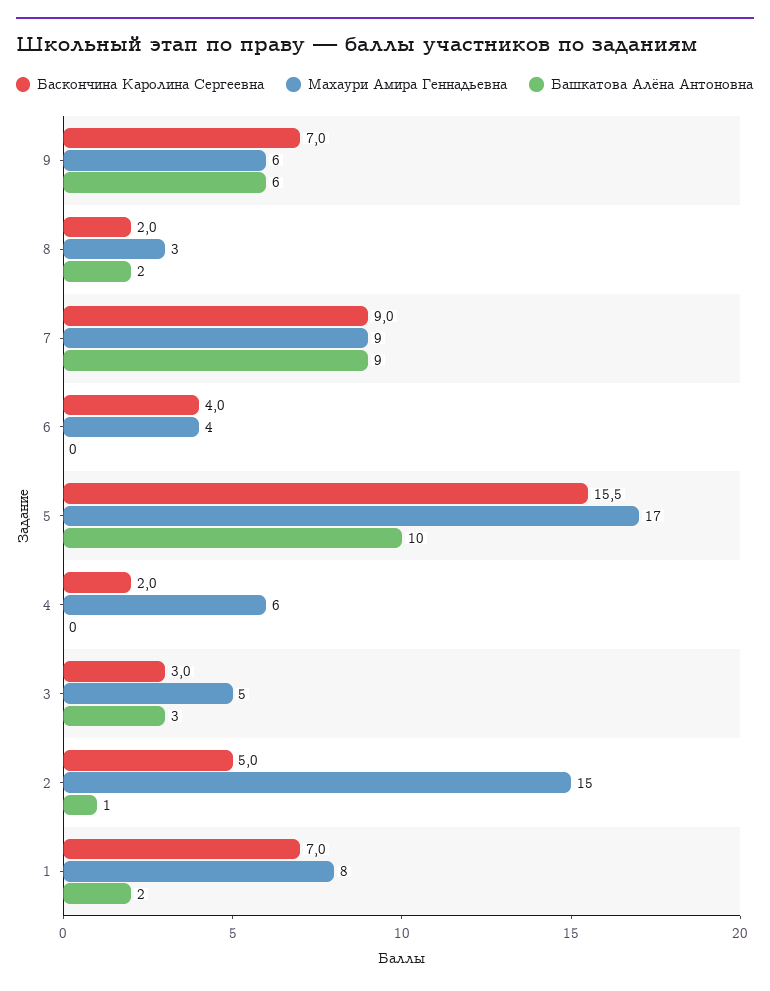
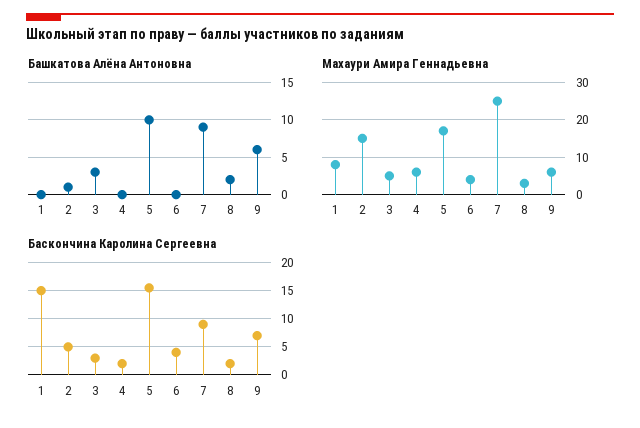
  {
    "Баскончина Каролина Сергеевна": {
      "9": 7,
      "8": 2,
      "7": 9,
      "6": 4,
      "5": 15.5,
      "4": 2,
      "3": 3,
      "2": 5,
-     "1": 7
+     "1": 15
    },
    "Махаури Амира Геннадьевна": {
      "9": 6,
      "8": 3,
-     "7": 9,
+     "7": 25,
      "6": 4,
      "5": 17,
      "4": 6,
      "3": 5,
      "2": 15,
      "1": 8
    },
    "Башкатова Алёна Антоновна": {
      "9": 6,
      "8": 2,
      "7": 9,
      "6": 0,
      "5": 10,
      "4": 0,
      "3": 3,
      "2": 1,
-     "1": 2
+     "1": 0
    }
  }

